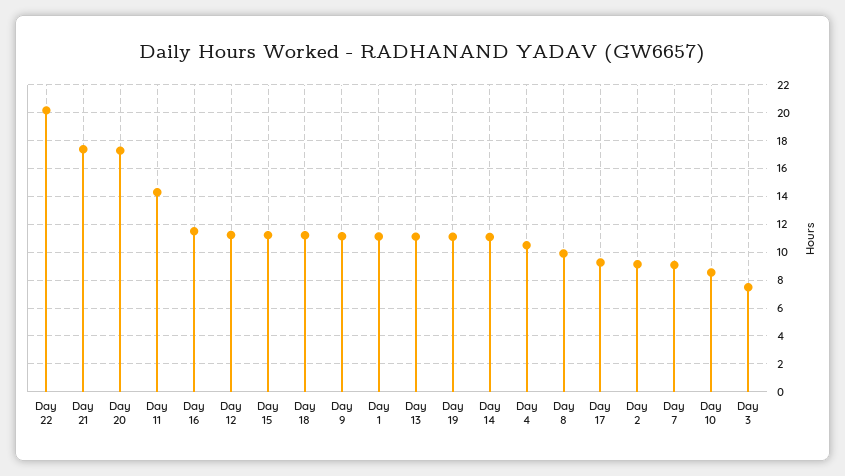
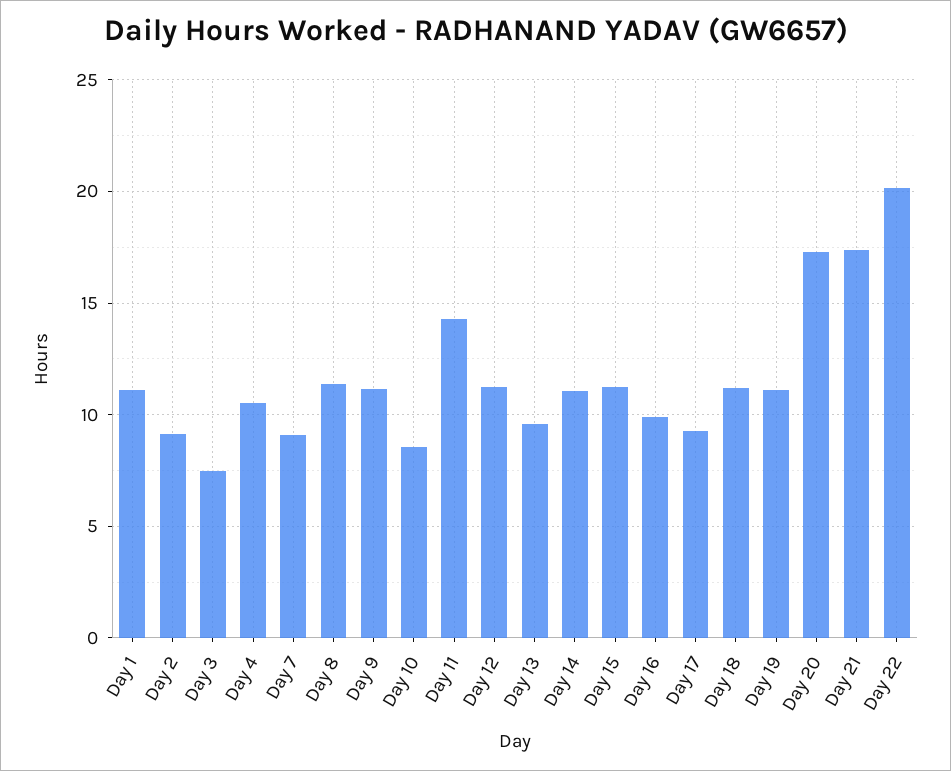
  {
    "Day 22": 20,
    "Day 21": 17.5,
    "Day 20": 17.5,
    "Day 11": 14.5,
-   "Day 16": 11.5,
+   "Day 16": 10,
    "Day 12": 11,
    "Day 15": 11,
    "Day 18": 11,
    "Day 9": 11,
    "Day 1": 11,
-   "Day 13": 11,
+   "Day 13": 9.5,
    "Day 19": 11,
    "Day 14": 11,
    "Day 4": 10.5,
-   "Day 8": 10,
+   "Day 8": 11.5,
    "Day 17": 9.5,
    "Day 2": 9,
    "Day 7": 9,
    "Day 10": 8.5,
    "Day 3": 7.5
  }

